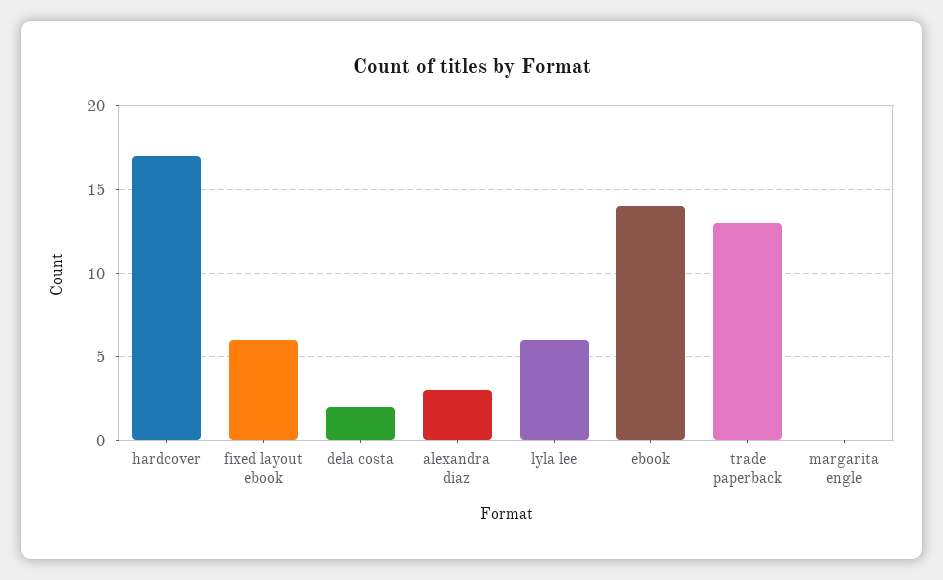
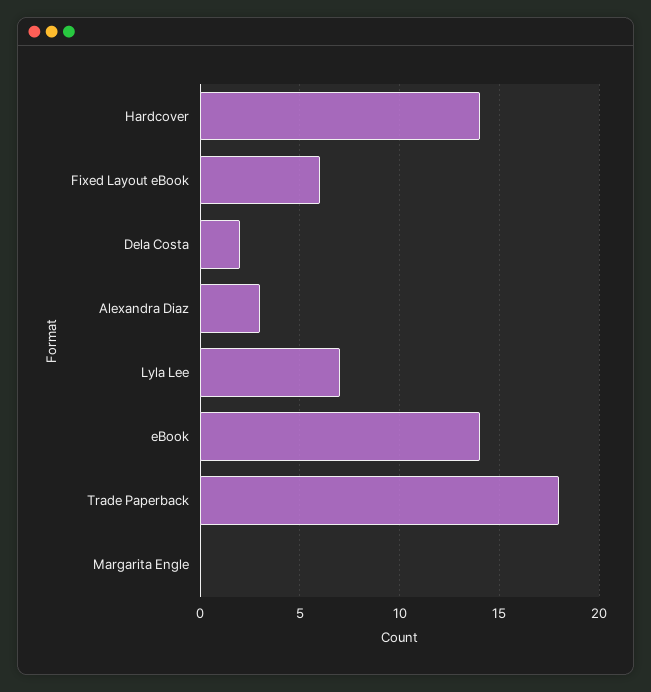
  {
-   "hardcover": 17,
+   "hardcover": 14,
    "fixed layout ebook": 6,
    "dela costa": 2,
    "alexandra diaz": 3,
-   "lyla lee": 6,
+   "lyla lee": 7,
    "ebook": 14,
-   "trade paperback": 13,
+   "trade paperback": 18,
    "margarita engle": 0
  }

